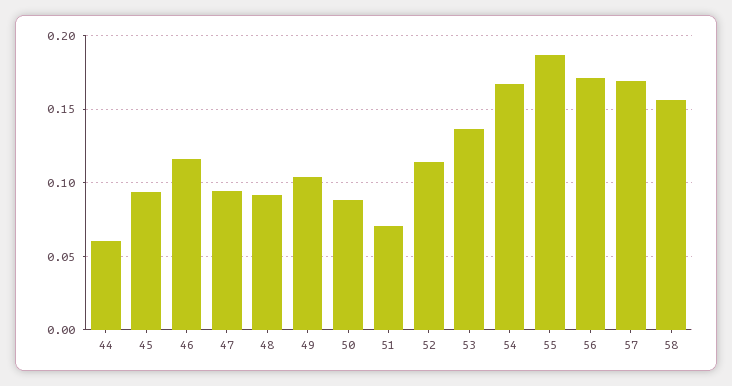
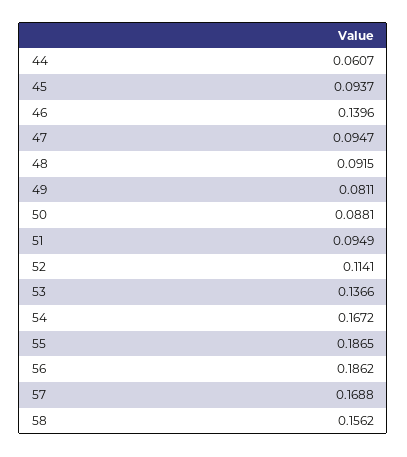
  {
    "44": 0.0607,
    "45": 0.0937,
-   "46": 0.115,
+   "46": 0.1396,
    "47": 0.0947,
    "48": 0.0915,
-   "49": 0.105,
+   "49": 0.0811,
    "50": 0.0881,
-   "51": 0.07,
+   "51": 0.0949,
    "52": 0.1141,
    "53": 0.1366,
    "54": 0.1672,
    "55": 0.1865,
-   "56": 0.17,
+   "56": 0.1862,
    "57": 0.1688,
    "58": 0.1562
  }

